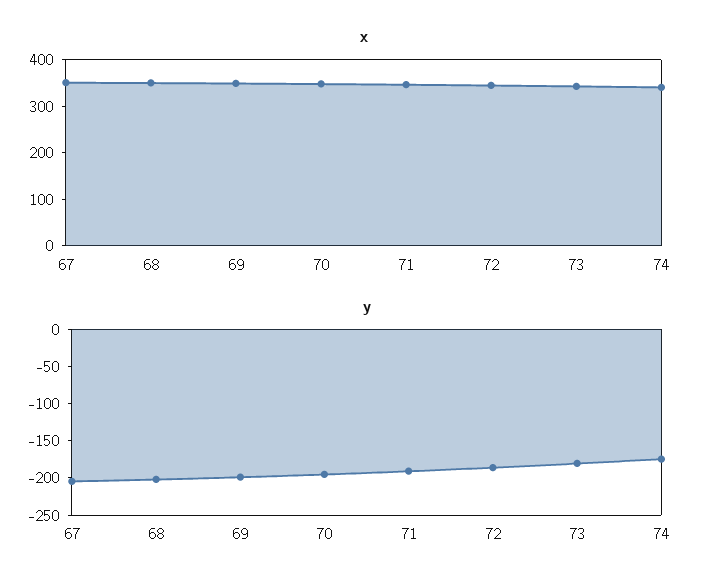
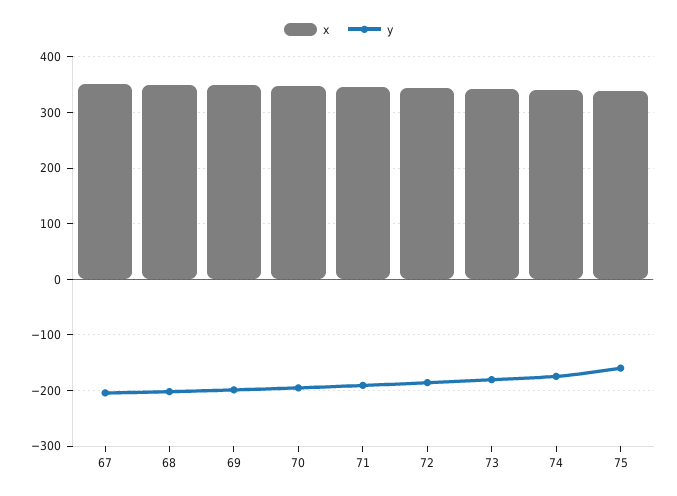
  {
    "x": {
      "67": 360,
      "68": 340,
      "69": 340,
      "70": 340,
      "71": 340,
      "72": 340,
      "73": 340,
-     "74": 340
+     "74": 340,
+     "75": 340
    },
    "y": {
      "67": -200,
      "68": -200,
      "69": -200,
      "70": -200,
      "71": -200,
      "72": -180,
      "73": -180,
-     "74": -180
+     "74": -180,
+     "75": -160
    }
  }

